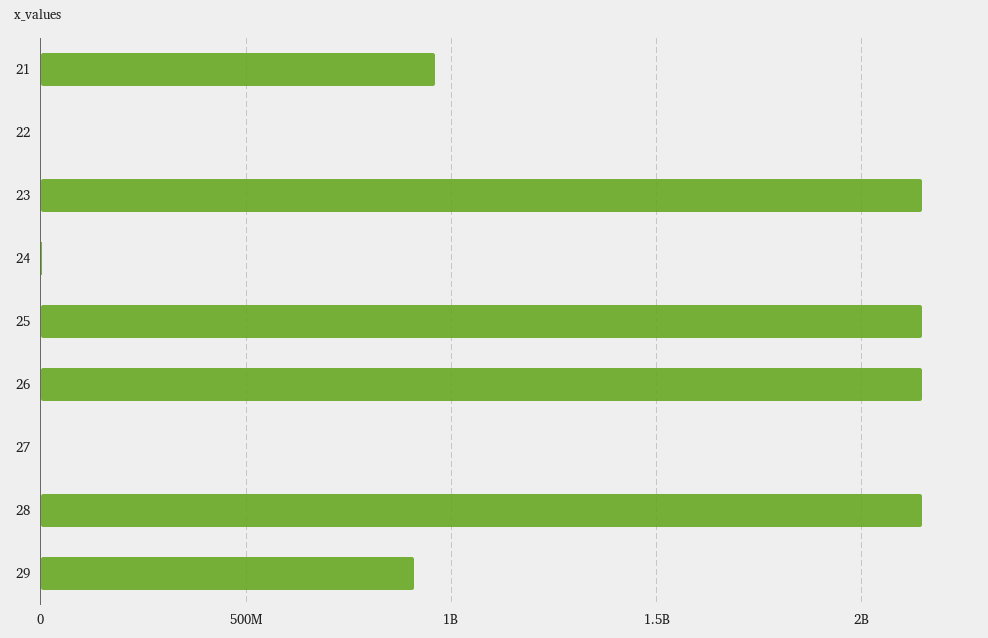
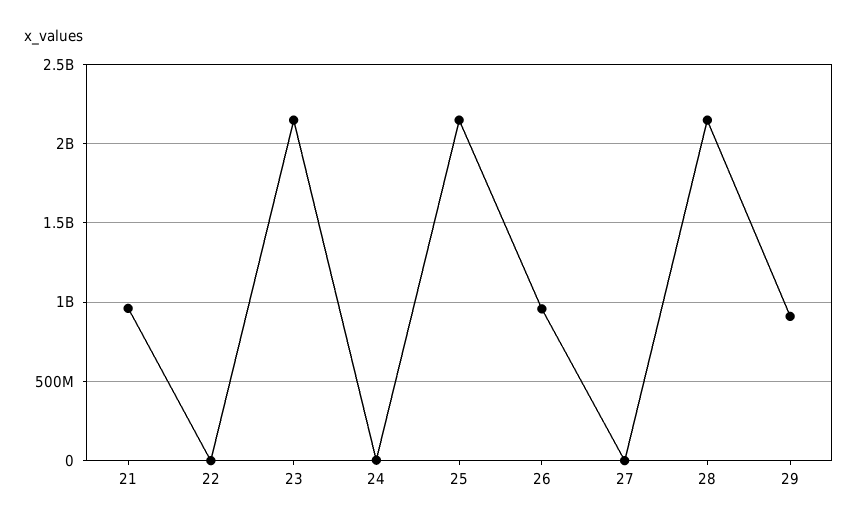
  {
    "21": 950000000,
    "22": 0,
    "23": 2150000000,
    "24": 0,
    "25": 2150000000,
-   "26": 2150000000,
+   "26": 950000000,
    "27": 0,
    "28": 2150000000,
    "29": 900000000
  }

